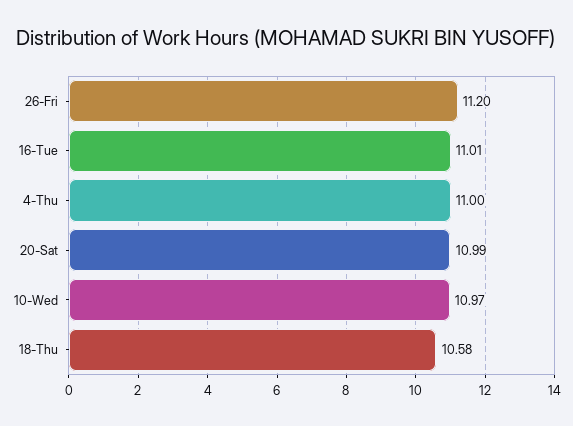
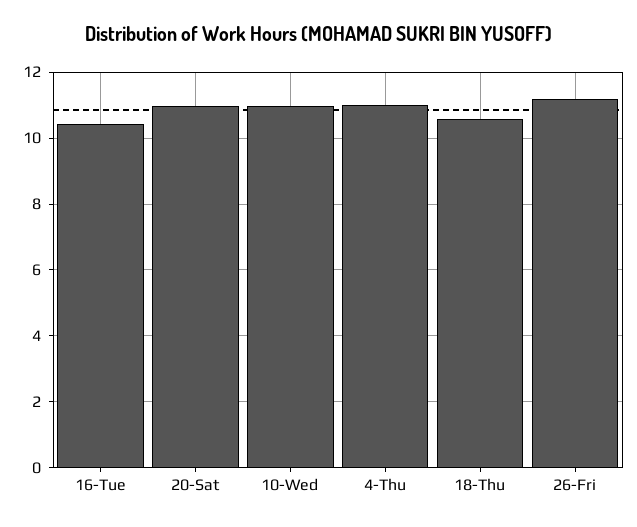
  {
    "26-Fri": 11.2,
-   "16-Tue": 11.01,
+   "16-Tue": 10.4,
    "4-Thu": 11,
    "20-Sat": 10.99,
    "10-Wed": 10.97,
    "18-Thu": 10.58
  }

